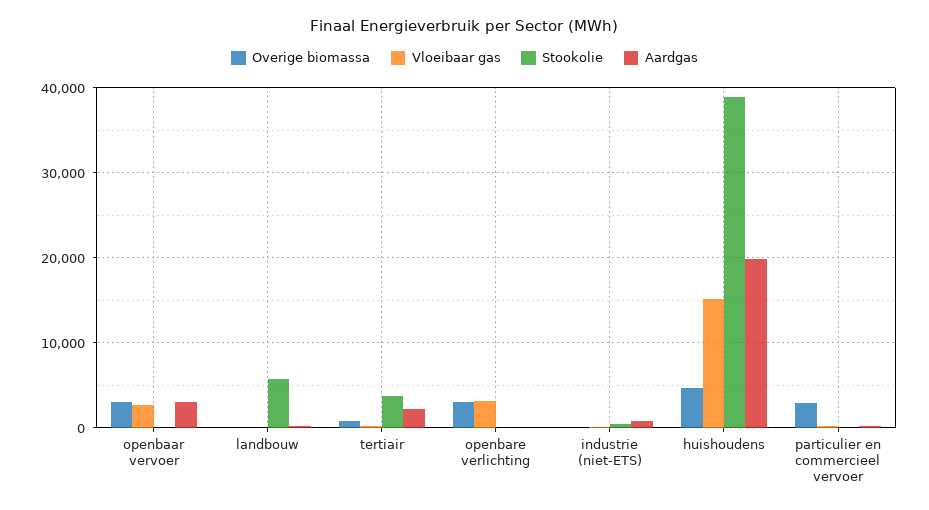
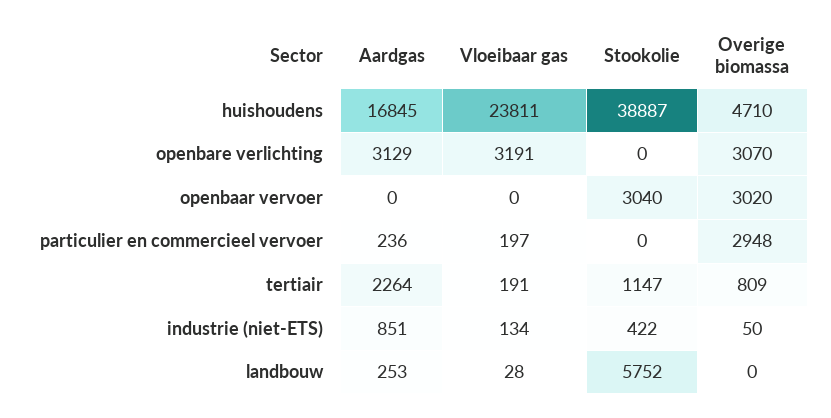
  {
    "Overige biomassa": {
      "openbaar vervoer": 3020,
      "landbouw": 0,
      "tertiair": 809,
      "openbare verlichting": 3070,
      "industrie (niet-ETS)": 50,
      "huishoudens": 4710,
      "particulier en commercieel vervoer": 2948
    },
    "Vloeibaar gas": {
-     "openbaar vervoer": 3000,
+     "openbaar vervoer": 0,
      "landbouw": 28,
      "tertiair": 191,
      "openbare verlichting": 3191,
      "industrie (niet-ETS)": 134,
-     "huishoudens": 15000,
+     "huishoudens": 23811,
      "particulier en commercieel vervoer": 197
    },
    "Stookolie": {
-     "openbaar vervoer": 0,
+     "openbaar vervoer": 3040,
      "landbouw": 5752,
-     "tertiair": 4000,
+     "tertiair": 1147,
      "openbare verlichting": 0,
      "industrie (niet-ETS)": 422,
      "huishoudens": 38887,
      "particulier en commercieel vervoer": 0
    },
    "Aardgas": {
-     "openbaar vervoer": 3000,
+     "openbaar vervoer": 0,
      "landbouw": 253,
      "tertiair": 2264,
-     "openbare verlichting": 0,
+     "openbare verlichting": 3129,
      "industrie (niet-ETS)": 851,
-     "huishoudens": 20000,
+     "huishoudens": 16845,
      "particulier en commercieel vervoer": 236
    }
  }

